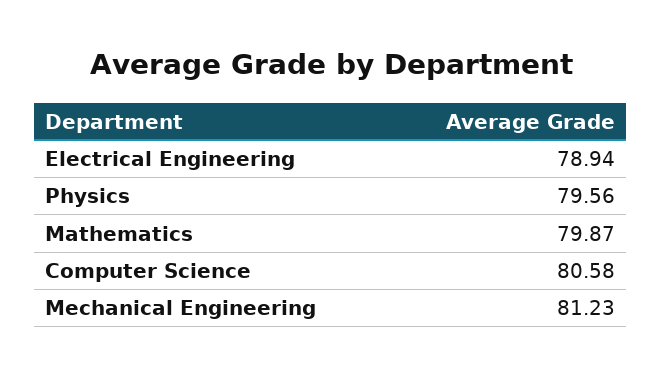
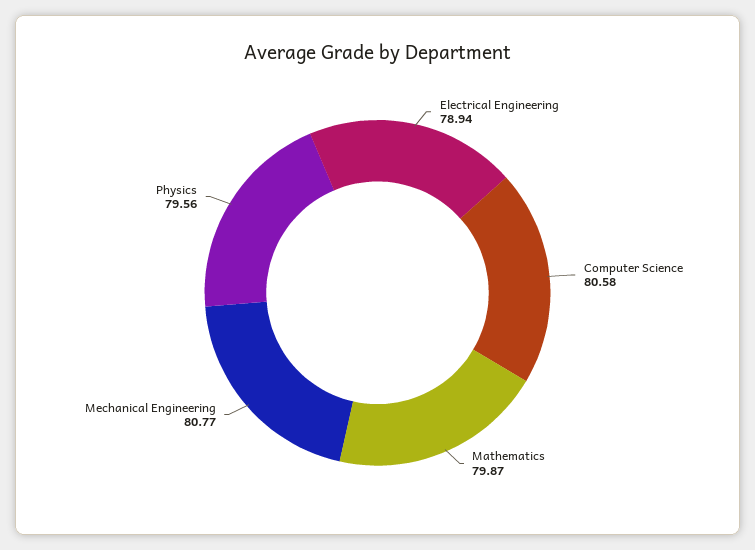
  {
    "Electrical Engineering": 78.94,
    "Physics": 79.56,
    "Mathematics": 79.87,
    "Computer Science": 80.58,
-   "Mechanical Engineering": 81.23
+   "Mechanical Engineering": 80.77
  }

